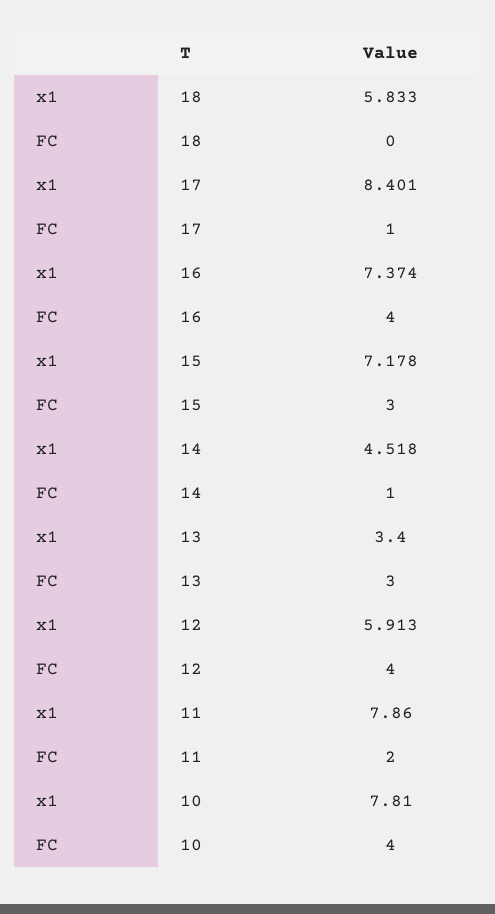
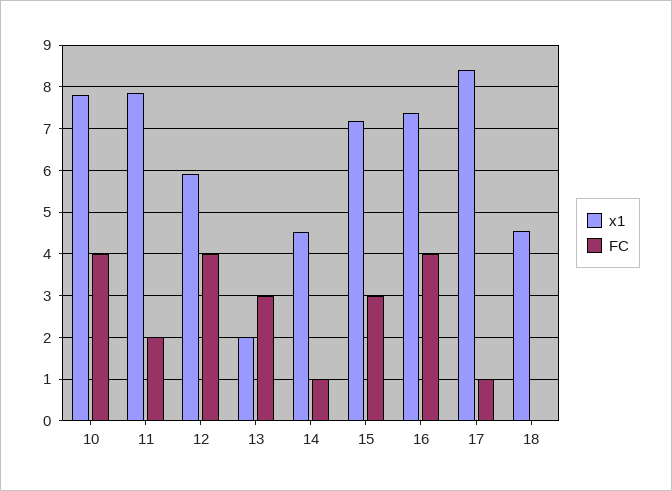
  {
    "x1": {
-     "18": 5.833,
+     "18": 4.6,
      "17": 8.401,
      "16": 7.374,
      "15": 7.178,
      "14": 4.518,
-     "13": 3.4,
+     "13": 2,
      "12": 5.913,
      "11": 7.86,
      "10": 7.81
    },
    "FC": {
      "18": 0,
      "17": 1,
      "16": 4,
      "15": 3,
      "14": 1,
      "13": 3,
      "12": 4,
      "11": 2,
      "10": 4
    }
  }

